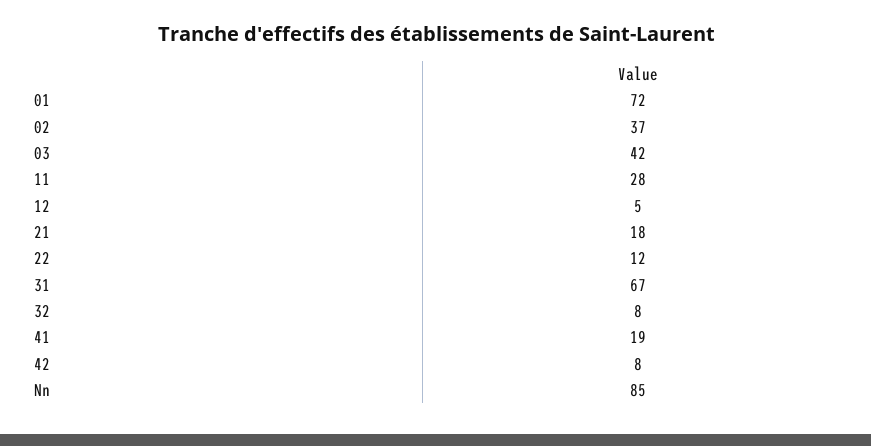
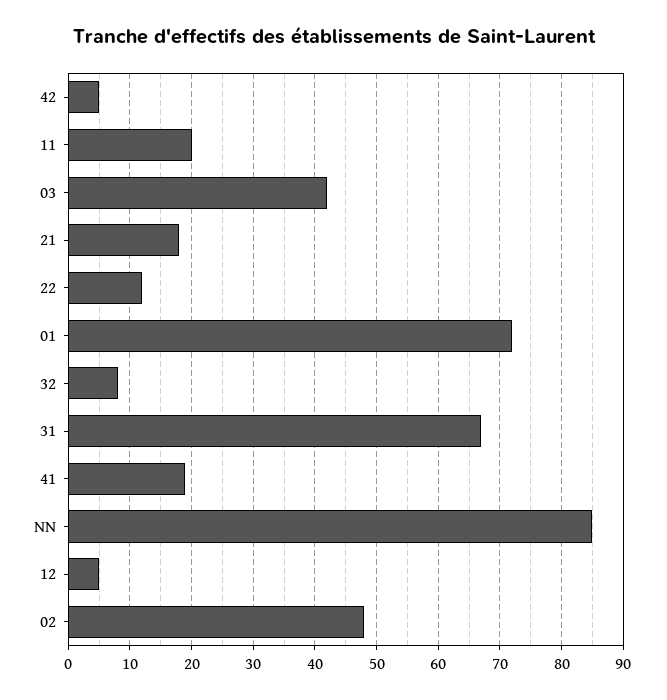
  {
    "01": 72,
-   "02": 37,
+   "02": 48,
    "03": 42,
-   "11": 28,
+   "11": 20,
    "12": 5,
    "21": 18,
    "22": 12,
    "31": 67,
    "32": 8,
    "41": 19,
-   "42": 8,
+   "42": 5,
    "Nn": 85
  }

